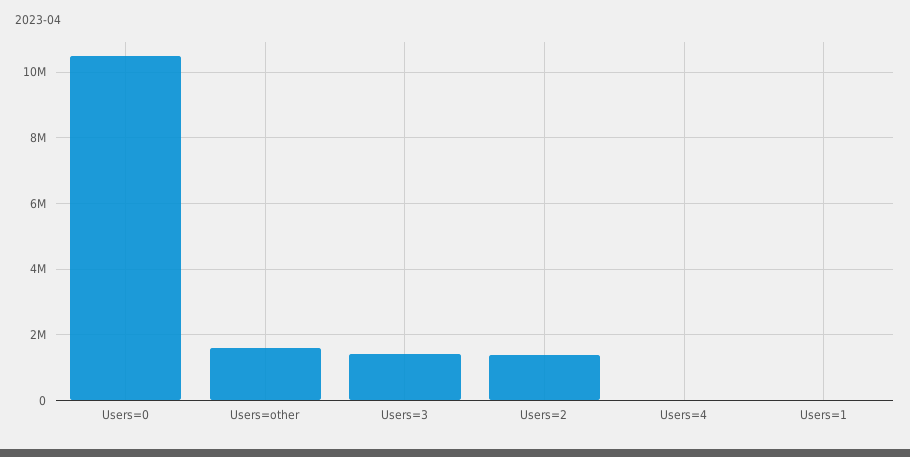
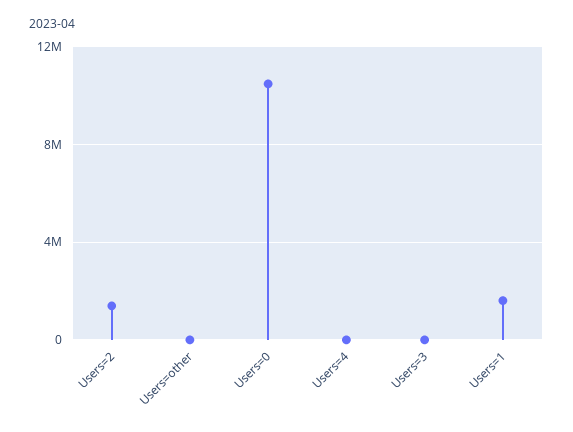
  {
    "Users=0": 10400000,
-   "Users=other": 1600000,
+   "Users=other": 0,
-   "Users=3": 1400000,
+   "Users=3": 0,
    "Users=2": 1400000,
    "Users=4": 0,
-   "Users=1": 0
+   "Users=1": 1500000
  }

